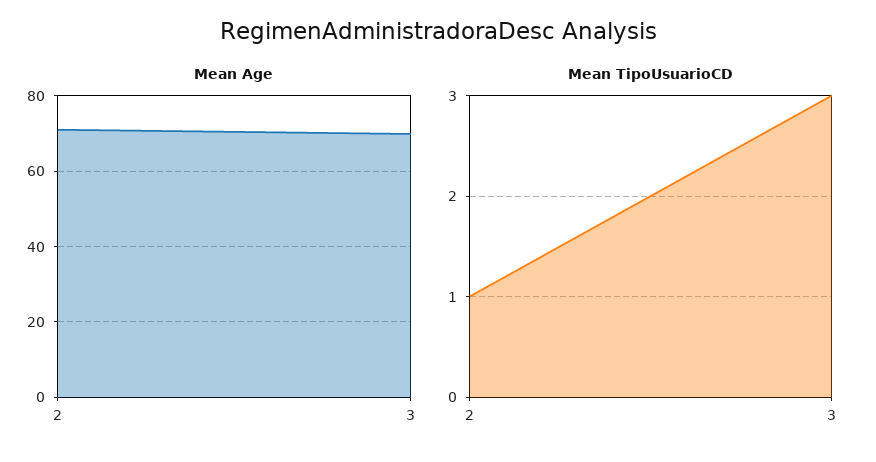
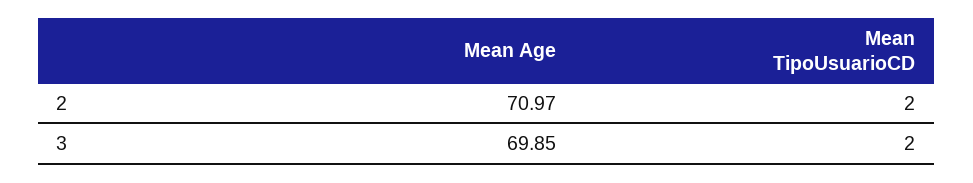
  {
    "Mean Age": {
      "2": 70.97,
      "3": 69.85
    },
    "Mean TipoUsuarioCD": {
-     "2": 1,
+     "2": 2,
-     "3": 3
+     "3": 2
    }
  }

